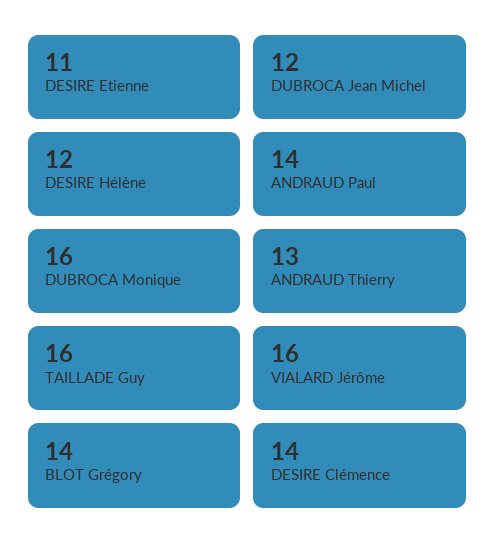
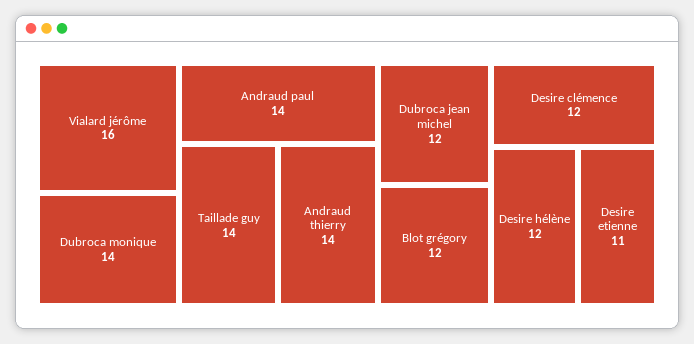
  {
    "DESIRE Etienne": 11,
    "DUBROCA Jean Michel": 12,
    "DESIRE Hélène": 12,
    "ANDRAUD Paul": 14,
-   "DUBROCA Monique": 16,
+   "DUBROCA Monique": 14,
-   "ANDRAUD Thierry": 13,
+   "ANDRAUD Thierry": 14,
-   "TAILLADE Guy": 16,
+   "TAILLADE Guy": 14,
    "VIALARD Jérôme": 16,
-   "BLOT Grégory": 14,
+   "BLOT Grégory": 12,
-   "DESIRE Clémence": 14
+   "DESIRE Clémence": 12
  }

